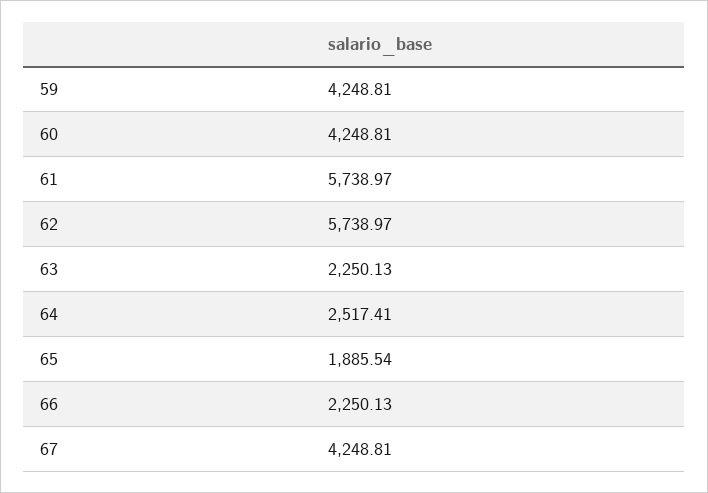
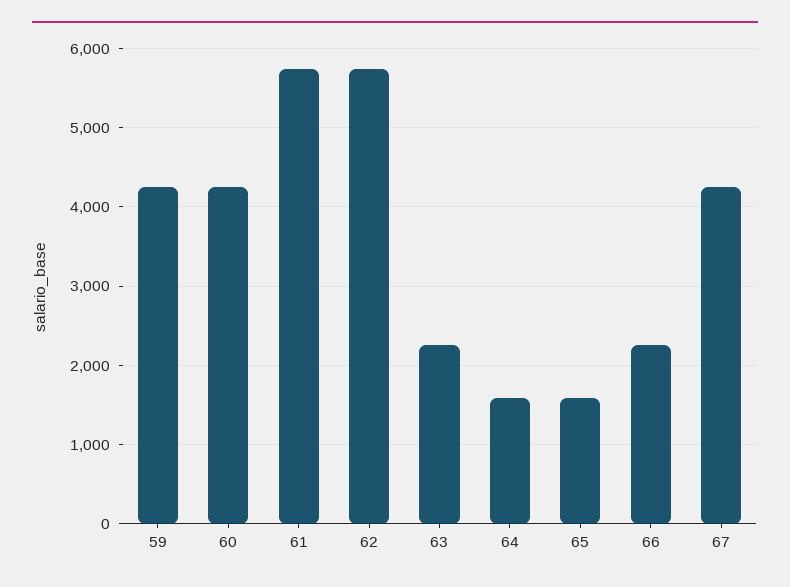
  {
    "59": 4248.81,
    "60": 4248.81,
    "61": 5738.97,
    "62": 5738.97,
    "63": 2250.13,
-   "64": 2517.41,
+   "64": 1600,
-   "65": 1885.54,
+   "65": 1600,
    "66": 2250.13,
    "67": 4248.81
  }

